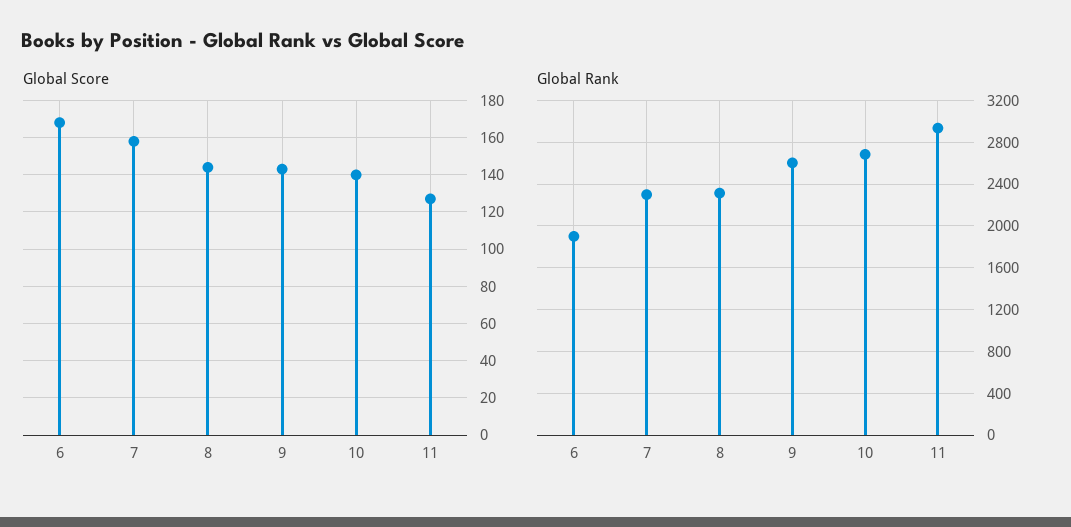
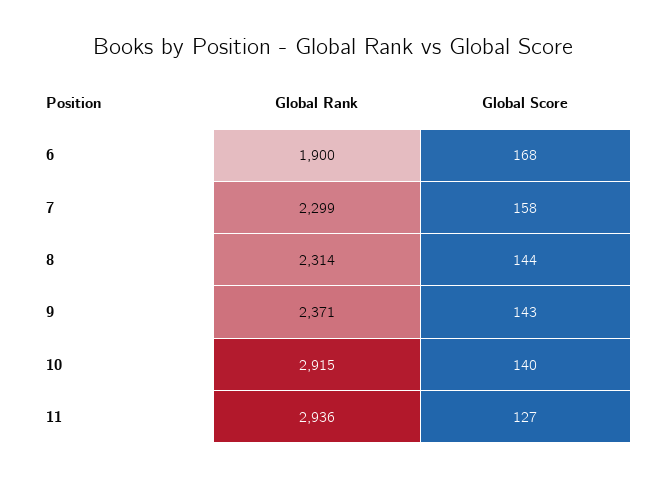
  {
    "Global Score": {
      "6": 168,
      "7": 158,
      "8": 144,
      "9": 143,
      "10": 140,
      "11": 127
    },
    "Global Rank": {
      "6": 1900,
      "7": 2299,
      "8": 2314,
-     "9": 2600,
+     "9": 2371,
-     "10": 2700,
+     "10": 2915,
      "11": 2936
    }
  }

